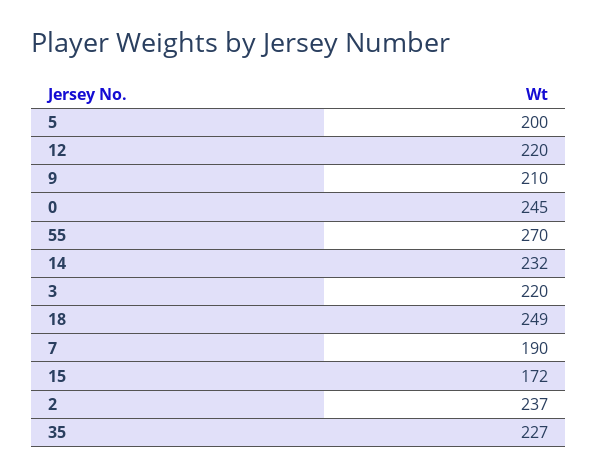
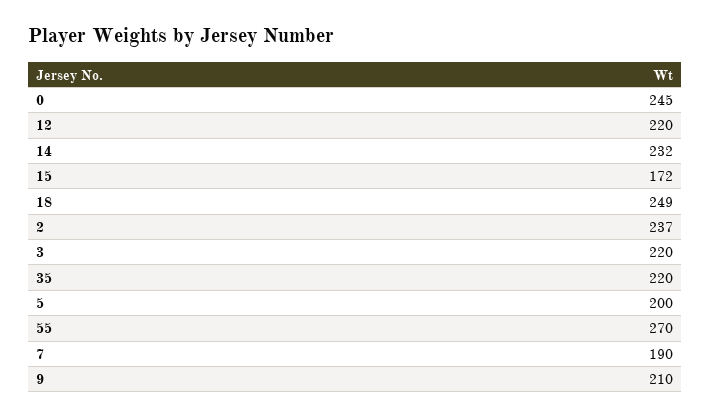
  {
    "5": 200,
    "12": 220,
    "9": 210,
    "0": 245,
    "55": 270,
    "14": 232,
    "3": 220,
    "18": 249,
    "7": 190,
    "15": 172,
    "2": 237,
-   "35": 227
+   "35": 220
  }

